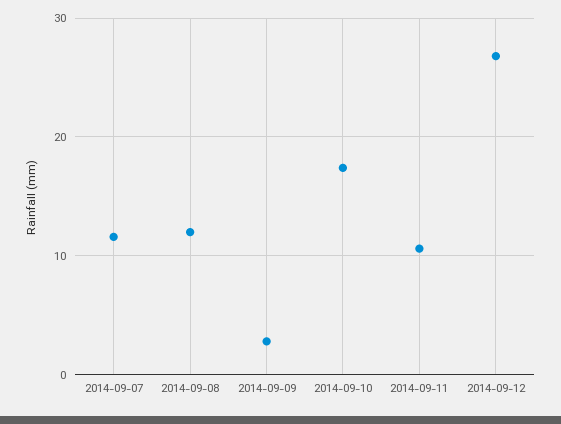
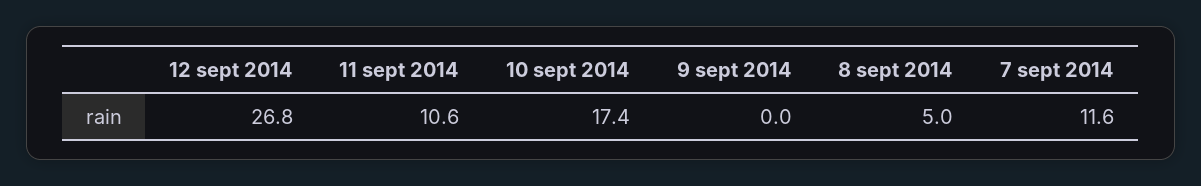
  {
    "2014-09-07": 11.6,
-   "2014-09-08": 12,
+   "2014-09-08": 5,
-   "2014-09-09": 3,
+   "2014-09-09": 0,
    "2014-09-10": 17.4,
    "2014-09-11": 10.6,
    "2014-09-12": 26.8
  }

